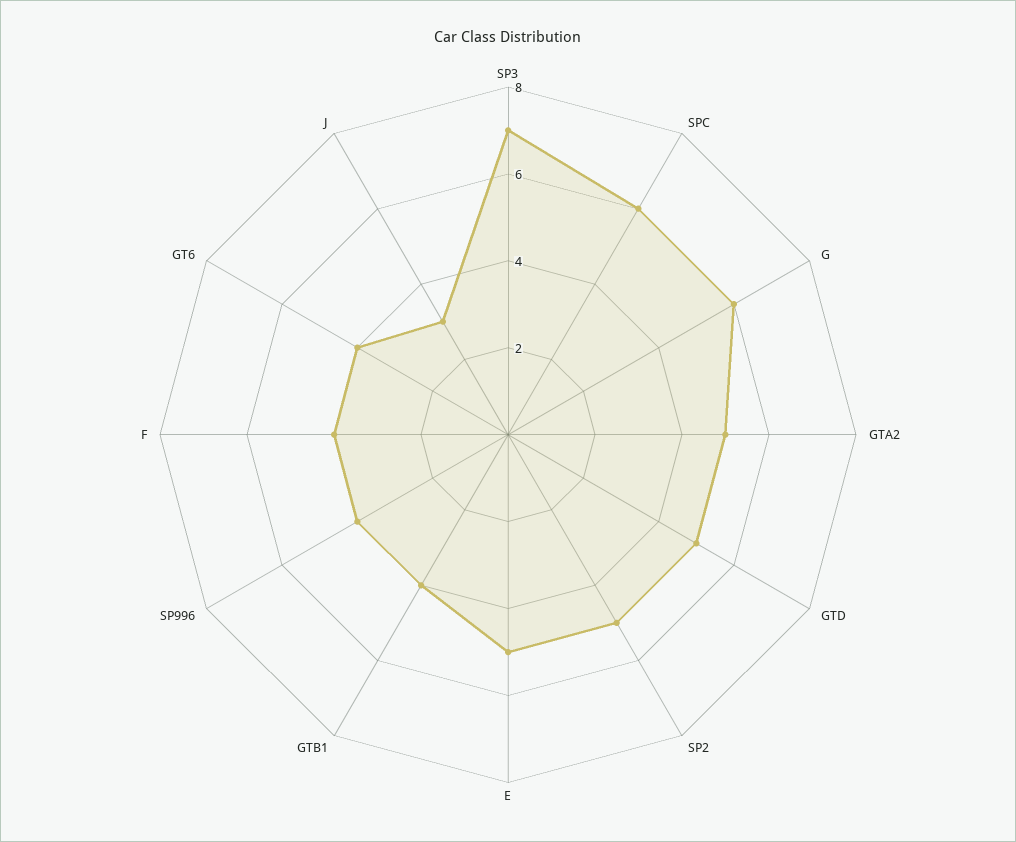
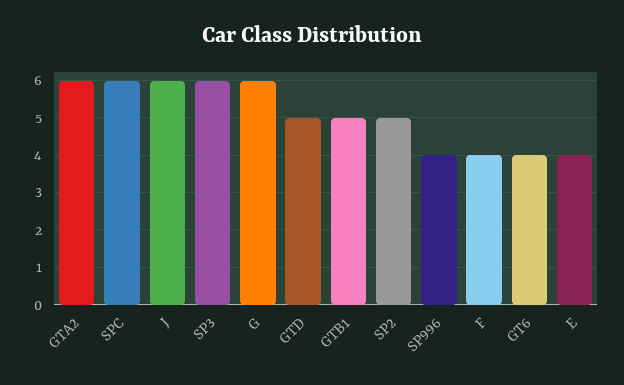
  {
-   "SP3": 7,
+   "SP3": 6,
    "SPC": 6,
    "G": 6,
-   "GTA2": 5,
+   "GTA2": 6,
    "GTD": 5,
    "SP2": 5,
-   "E": 5,
+   "E": 4,
-   "GTB1": 4,
+   "GTB1": 5,
    "SP996": 4,
    "F": 4,
    "GT6": 4,
-   "J": 3
+   "J": 6
  }

